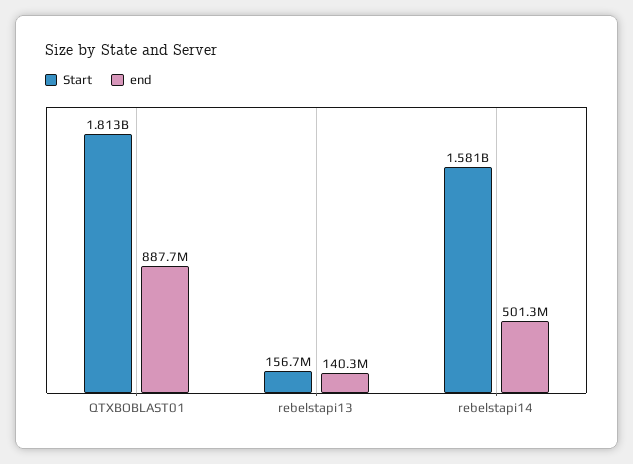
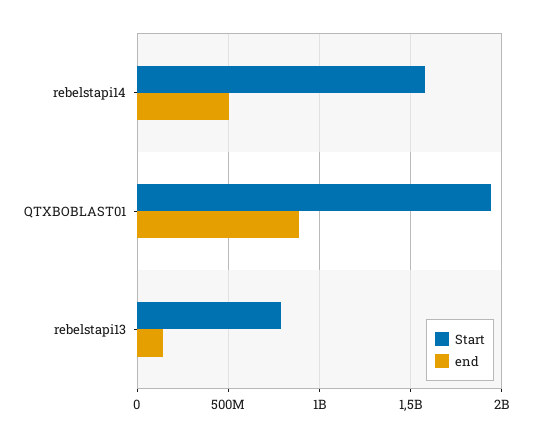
  {
    "Start": {
-     "QTXBOBLAST01": 1813000000,
+     "QTXBOBLAST01": 1950000000,
-     "rebelstapi13": 156700000,
+     "rebelstapi13": 800000000,
      "rebelstapi14": 1581000000
    },
    "end": {
      "QTXBOBLAST01": 887700000,
      "rebelstapi13": 140300000,
      "rebelstapi14": 501300000
    }
  }

